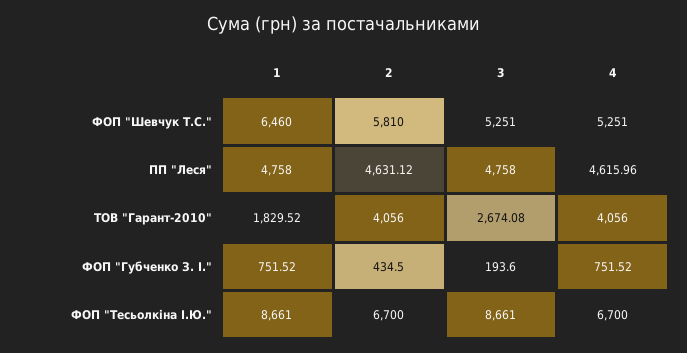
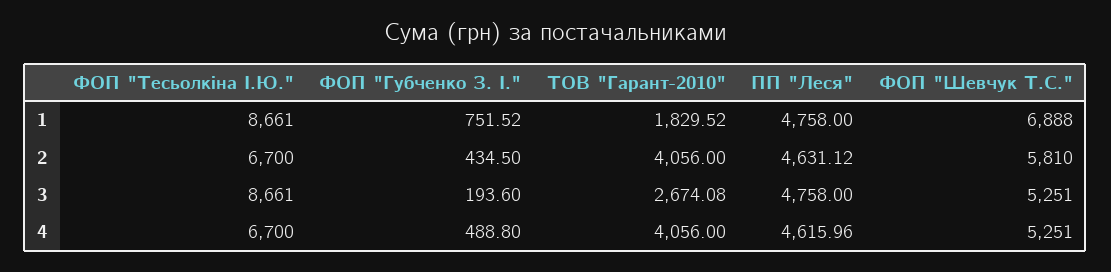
  {
    "1": {
-     "ФОП \"Шевчук Т.С.\"": 6460,
+     "ФОП \"Шевчук Т.С.\"": 6888,
      "ПП \"Леся\"": 4758,
      "ТОВ \"Гарант-2010\"": 1829.52,
      "ФОП \"Губченко З. І.\"": 751.52,
      "ФОП \"Тесьолкіна І.Ю.\"": 8661
    },
    "2": {
      "ФОП \"Шевчук Т.С.\"": 5810,
      "ПП \"Леся\"": 4631.12,
      "ТОВ \"Гарант-2010\"": 4056,
      "ФОП \"Губченко З. І.\"": 434.5,
      "ФОП \"Тесьолкіна І.Ю.\"": 6700
    },
    "3": {
      "ФОП \"Шевчук Т.С.\"": 5251,
      "ПП \"Леся\"": 4758,
      "ТОВ \"Гарант-2010\"": 2674.08,
      "ФОП \"Губченко З. І.\"": 193.6,
      "ФОП \"Тесьолкіна І.Ю.\"": 8661
    },
    "4": {
      "ФОП \"Шевчук Т.С.\"": 5251,
      "ПП \"Леся\"": 4615.96,
      "ТОВ \"Гарант-2010\"": 4056,
-     "ФОП \"Губченко З. І.\"": 751.52,
+     "ФОП \"Губченко З. І.\"": 488.8,
      "ФОП \"Тесьолкіна І.Ю.\"": 6700
    }
  }

